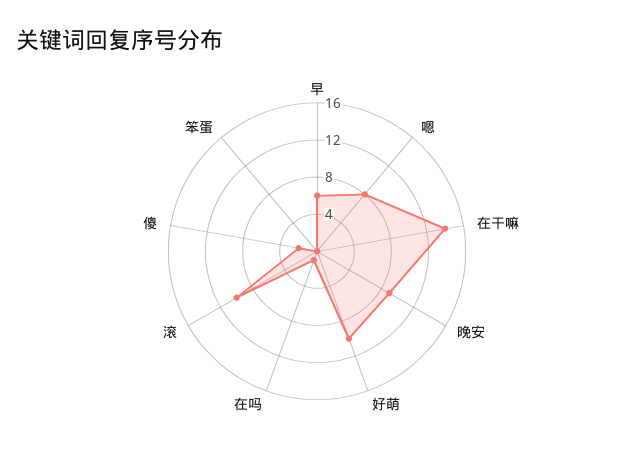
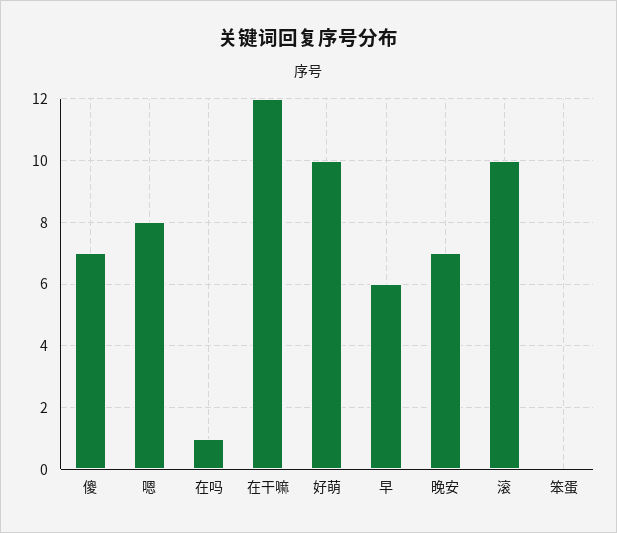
  {
    "早": 6,
    "嗯": 8,
-   "在干嘛": 14,
+   "在干嘛": 12,
-   "晚安": 9,
+   "晚安": 7,
    "好萌": 10,
    "在吗": 1,
    "滚": 10,
-   "傻": 2,
+   "傻": 7,
    "笨蛋": 0
  }

